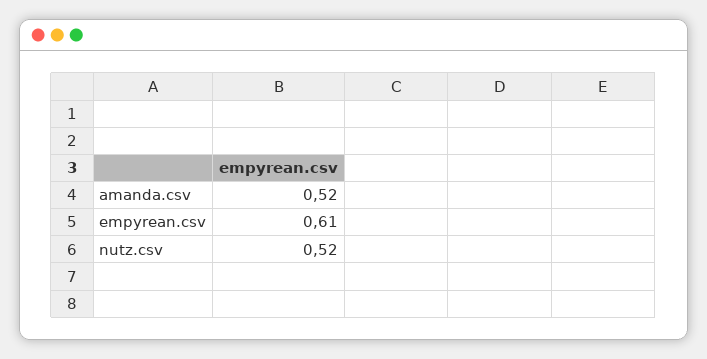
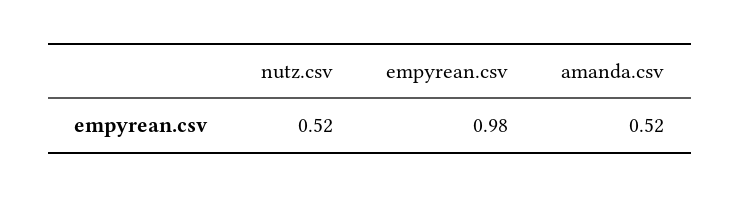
  {
    "amanda.csv": 0.52,
-   "empyrean.csv": 0.61,
+   "empyrean.csv": 0.98,
    "nutz.csv": 0.52
  }

